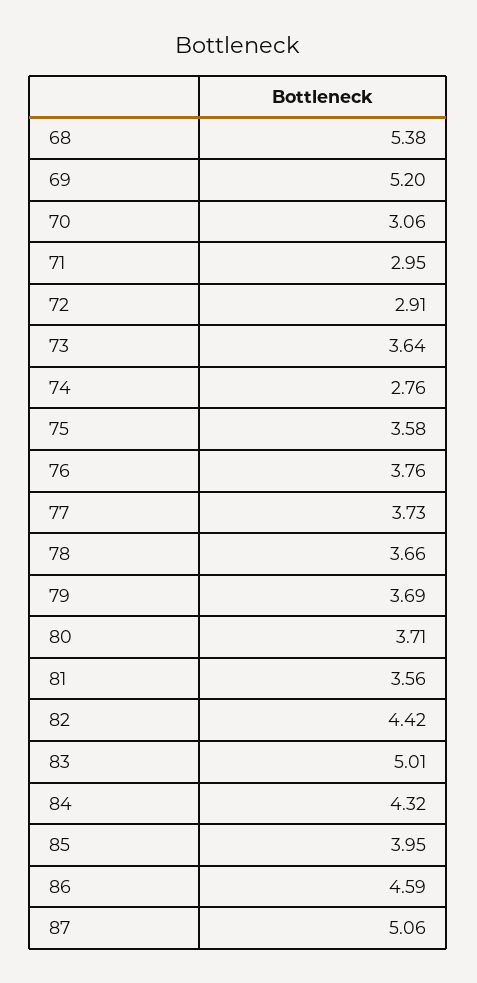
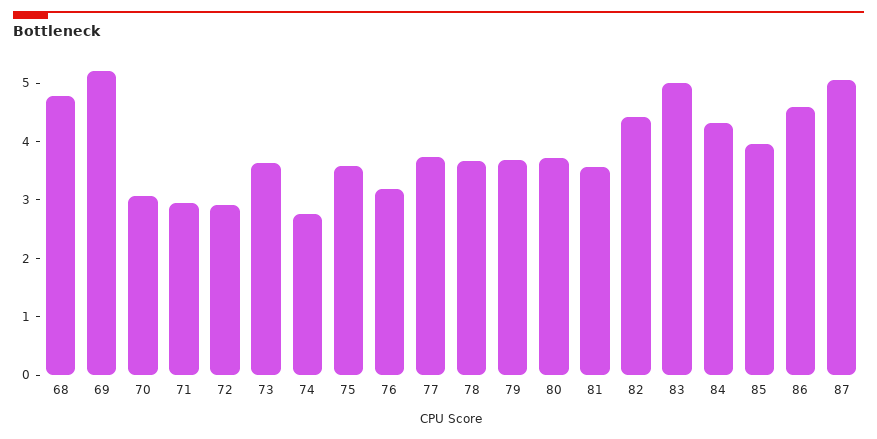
  {
-   "68": 5.38,
+   "68": 4.8,
    "69": 5.2,
    "70": 3.06,
    "71": 2.95,
    "72": 2.91,
    "73": 3.64,
    "74": 2.76,
    "75": 3.58,
-   "76": 3.76,
+   "76": 3.2,
    "77": 3.73,
    "78": 3.66,
    "79": 3.69,
    "80": 3.71,
    "81": 3.56,
    "82": 4.42,
    "83": 5.01,
    "84": 4.32,
    "85": 3.95,
    "86": 4.59,
    "87": 5.06
  }

